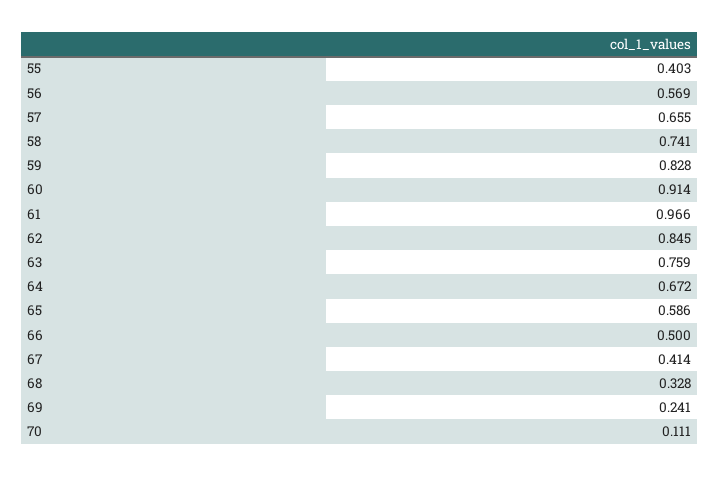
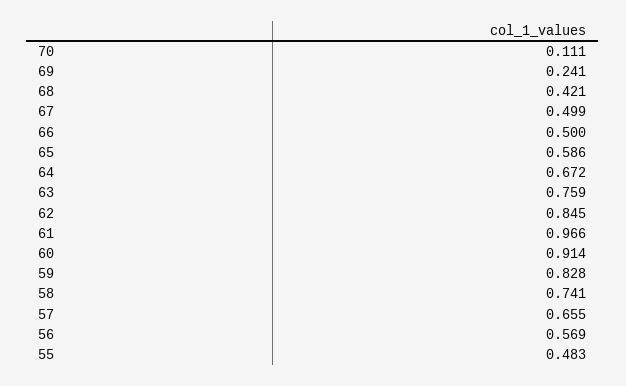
  {
-   "55": 0.403,
+   "55": 0.483,
    "56": 0.569,
    "57": 0.655,
    "58": 0.741,
    "59": 0.828,
    "60": 0.914,
    "61": 0.966,
    "62": 0.845,
    "63": 0.759,
    "64": 0.672,
    "65": 0.586,
    "66": 0.5,
-   "67": 0.414,
+   "67": 0.499,
-   "68": 0.328,
+   "68": 0.421,
    "69": 0.241,
    "70": 0.111
  }

